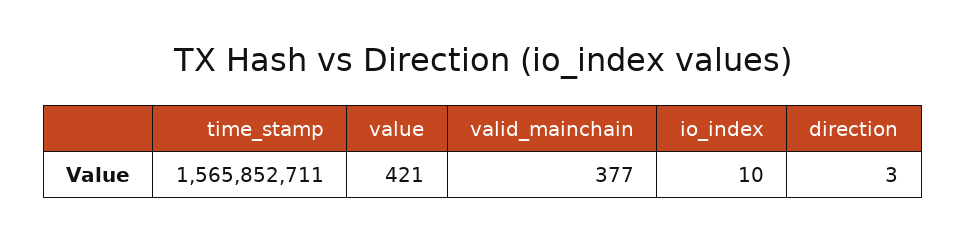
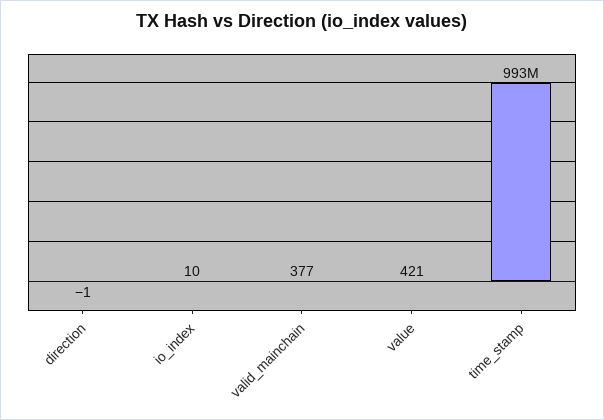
  {
-   "time_stamp": 1565852711,
+   "time_stamp": 993000000,
    "value": 421,
    "valid_mainchain": 377,
    "io_index": 10,
-   "direction": 3
+   "direction": -1
  }

